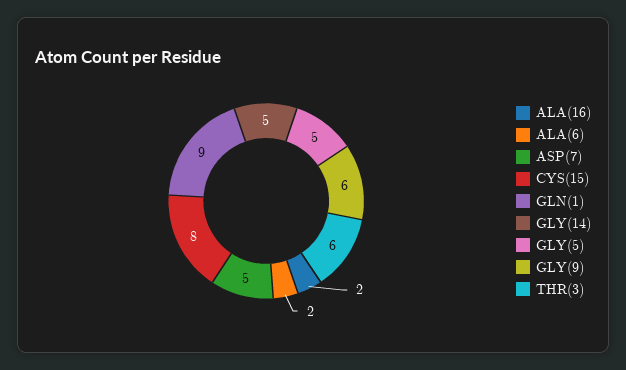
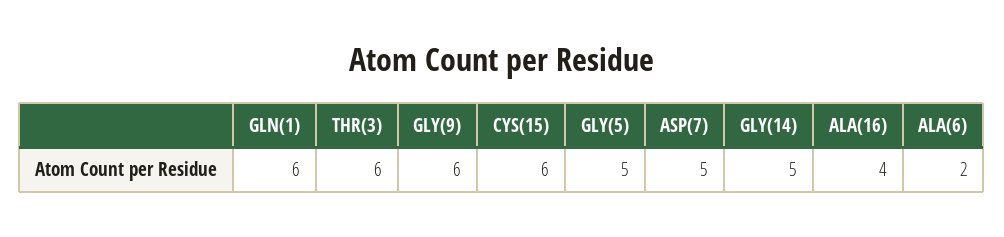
  {
-   "ALA(16)": 2,
+   "ALA(16)": 4,
    "ALA(6)": 2,
    "ASP(7)": 5,
-   "CYS(15)": 8,
+   "CYS(15)": 6,
-   "GLN(1)": 9,
+   "GLN(1)": 6,
    "GLY(14)": 5,
    "GLY(5)": 5,
    "GLY(9)": 6,
    "THR(3)": 6
  }

